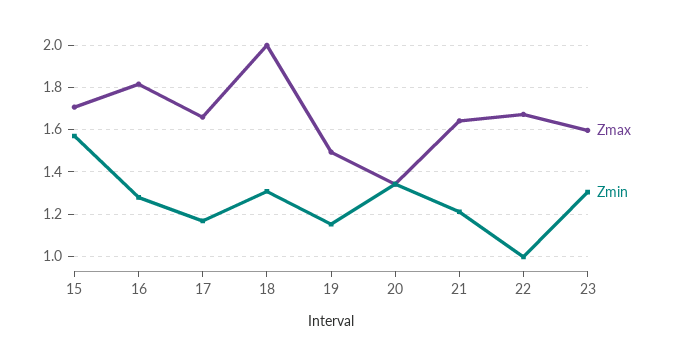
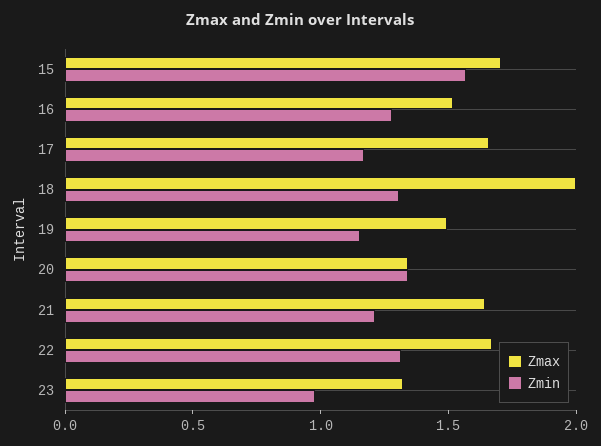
  {
    "Zmax": {
      "15": 1.7,
-     "16": 1.8,
+     "16": 1.5,
      "17": 1.65,
      "18": 2,
      "19": 1.5,
      "20": 1.35,
      "21": 1.65,
      "22": 1.65,
-     "23": 1.6
+     "23": 1.3
    },
    "Zmin": {
      "15": 1.55,
      "16": 1.3,
      "17": 1.15,
      "18": 1.3,
      "19": 1.15,
      "20": 1.35,
      "21": 1.2,
-     "22": 1,
+     "22": 1.3,
-     "23": 1.3
+     "23": 1
    }
  }

